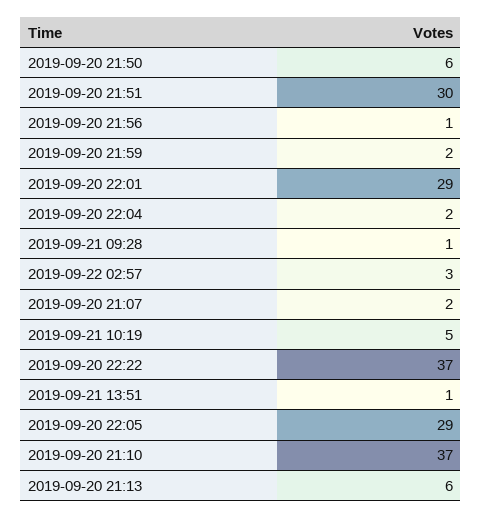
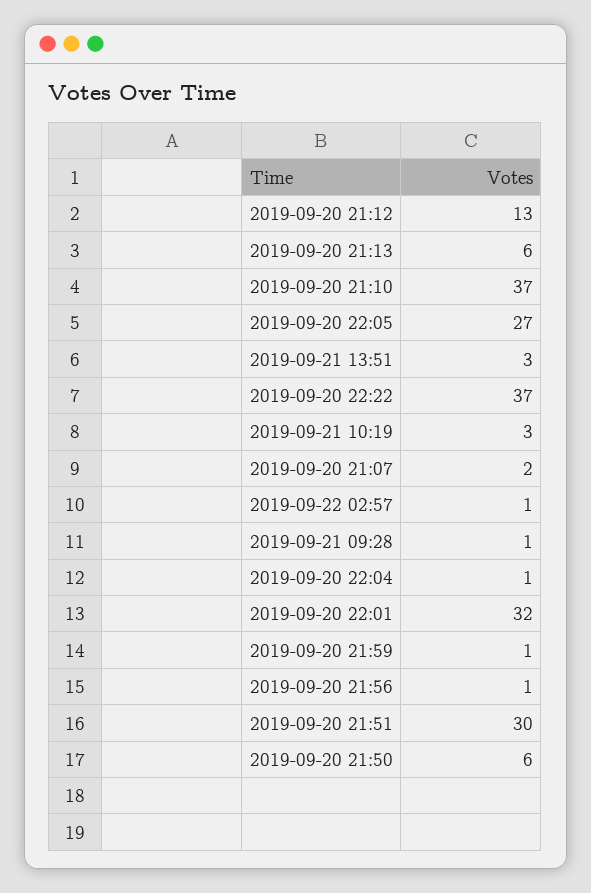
  {
    "2019-09-20 21:50": 6,
    "2019-09-20 21:51": 30,
    "2019-09-20 21:56": 1,
-   "2019-09-20 21:59": 2,
+   "2019-09-20 21:59": 1,
-   "2019-09-20 22:01": 29,
+   "2019-09-20 22:01": 32,
-   "2019-09-20 22:04": 2,
+   "2019-09-20 22:04": 1,
    "2019-09-21 09:28": 1,
-   "2019-09-22 02:57": 3,
+   "2019-09-22 02:57": 1,
    "2019-09-20 21:07": 2,
-   "2019-09-21 10:19": 5,
+   "2019-09-21 10:19": 3,
    "2019-09-20 22:22": 37,
-   "2019-09-21 13:51": 1,
+   "2019-09-21 13:51": 3,
-   "2019-09-20 22:05": 29,
+   "2019-09-20 22:05": 27,
    "2019-09-20 21:10": 37,
-   "2019-09-20 21:13": 6
+   "2019-09-20 21:13": 6,
+   "2019-09-20 21:12": 13
  }

